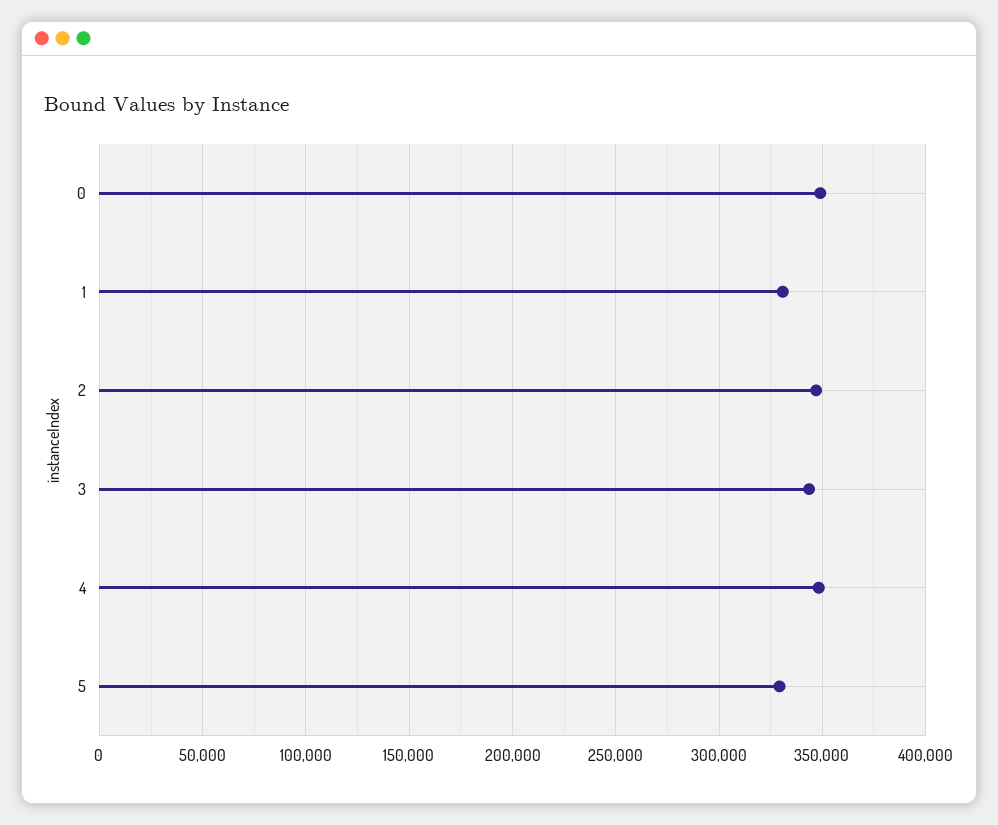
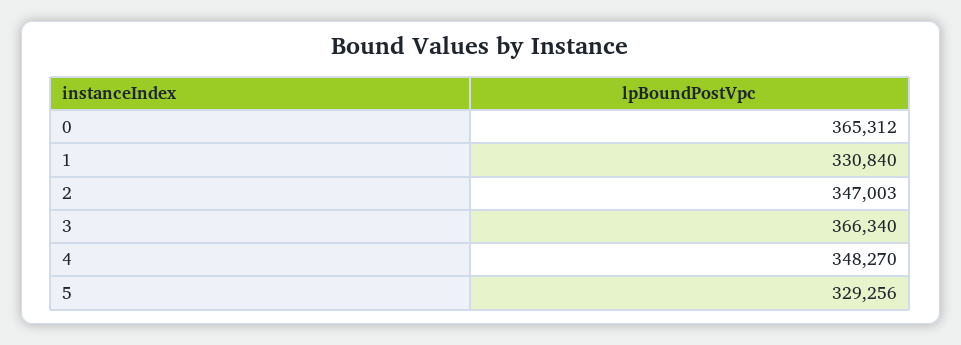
  {
-   "0": 350000,
+   "0": 365312,
    "1": 330840,
    "2": 347003,
-   "3": 345000,
+   "3": 366340,
    "4": 348270,
    "5": 329256
  }

